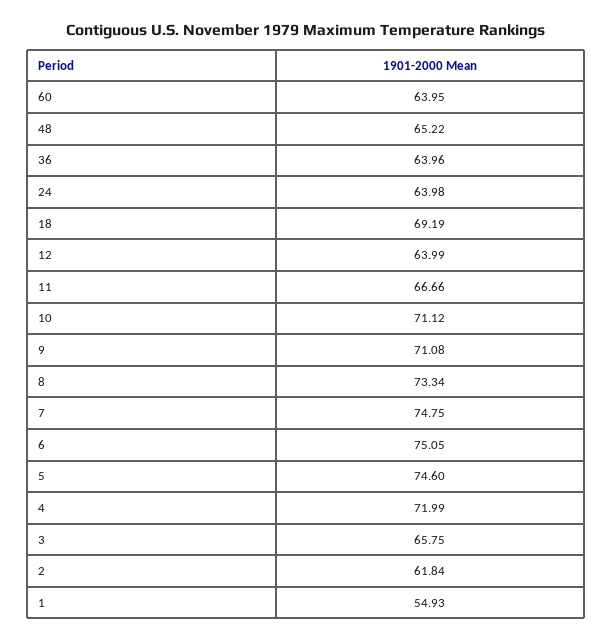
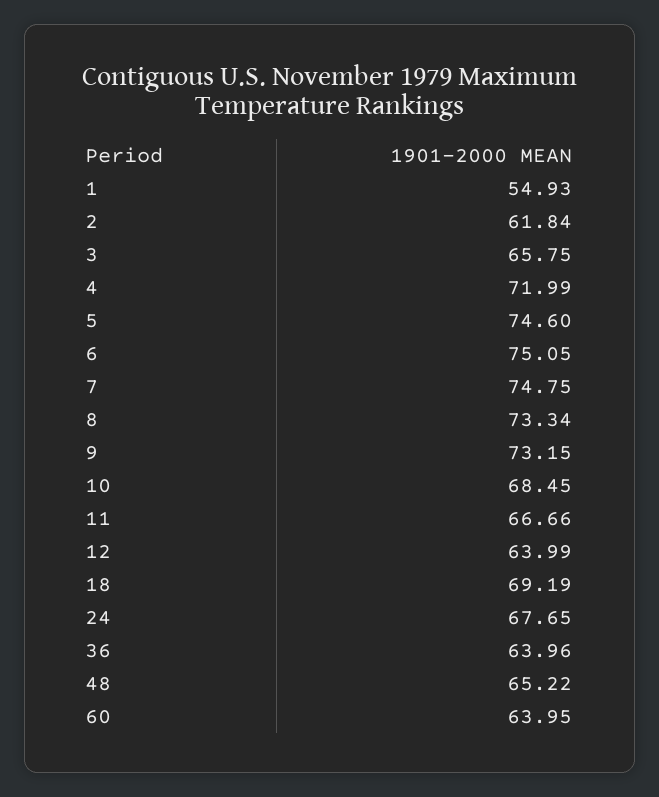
  {
    "60": 63.95,
    "48": 65.22,
    "36": 63.96,
-   "24": 63.98,
+   "24": 67.65,
    "18": 69.19,
    "12": 63.99,
    "11": 66.66,
-   "10": 71.12,
+   "10": 68.45,
-   "9": 71.08,
+   "9": 73.15,
    "8": 73.34,
    "7": 74.75,
    "6": 75.05,
    "5": 74.6,
    "4": 71.99,
    "3": 65.75,
    "2": 61.84,
    "1": 54.93
  }

